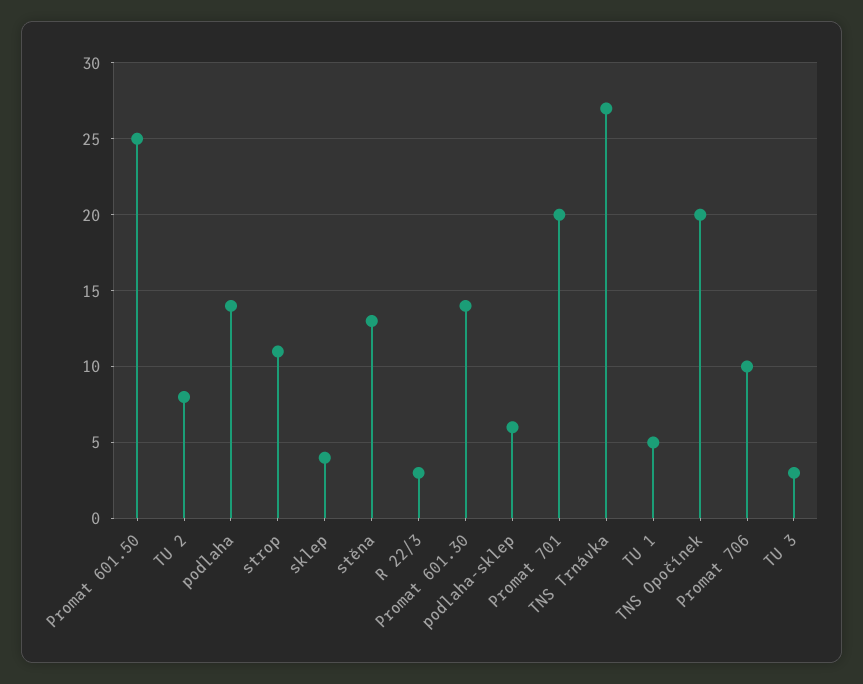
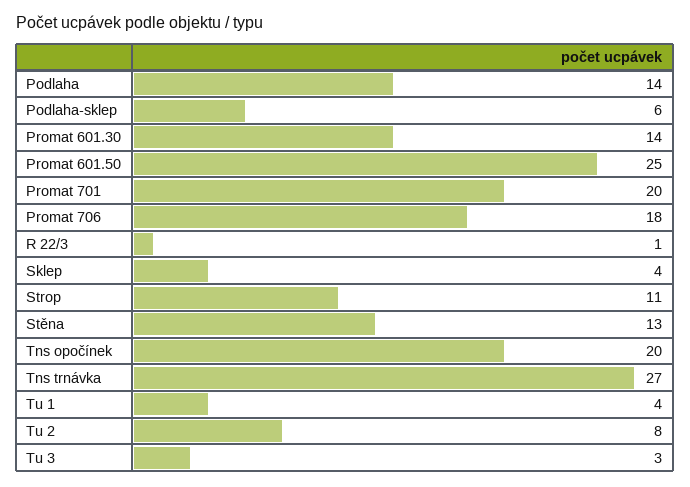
  {
    "Promat 601.50": 25,
    "TU 2": 8,
    "podlaha": 14,
    "strop": 11,
    "sklep": 4,
    "stěna": 13,
-   "R 22/3": 3,
+   "R 22/3": 1,
    "Promat 601.30": 14,
    "podlaha-sklep": 6,
    "Promat 701": 20,
    "TNS Trnávka": 27,
-   "TU 1": 5,
+   "TU 1": 4,
    "TNS Opočínek": 20,
-   "Promat 706": 10,
+   "Promat 706": 18,
    "TU 3": 3
  }

